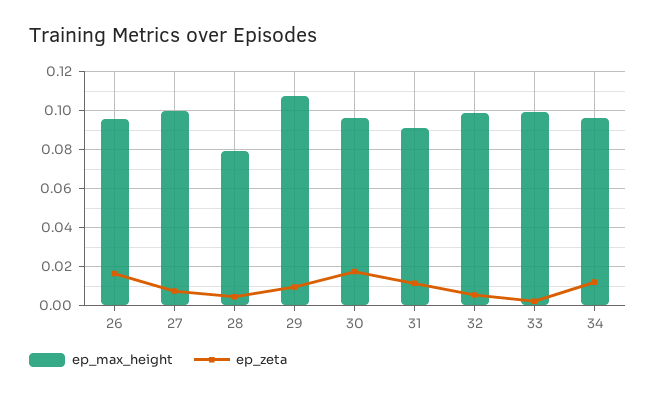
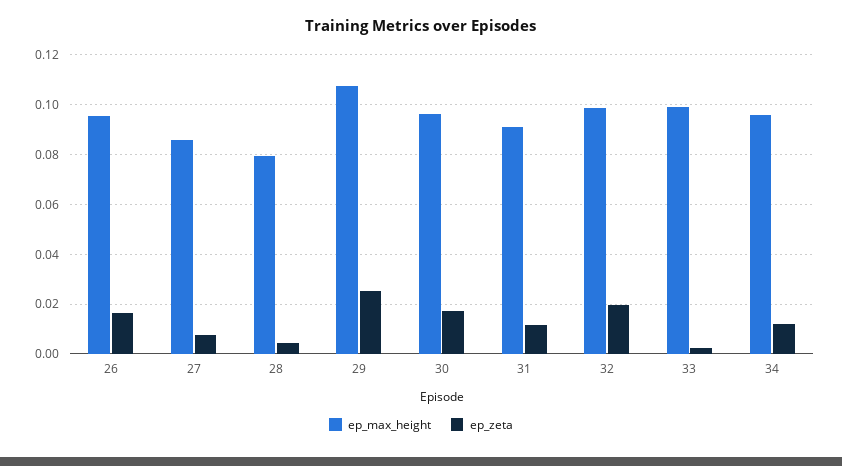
  {
    "ep_max_height": {
      "26": 0.095,
-     "27": 0.1,
+     "27": 0.085,
      "28": 0.08,
      "29": 0.1075,
      "30": 0.095,
      "31": 0.09,
      "32": 0.0975,
      "33": 0.1,
      "34": 0.095
    },
    "ep_zeta": {
      "26": 0.0175,
      "27": 0.0075,
      "28": 0.005,
-     "29": 0.01,
+     "29": 0.025,
      "30": 0.0175,
      "31": 0.0125,
-     "32": 0.005,
+     "32": 0.02,
      "33": 0.0025,
      "34": 0.0125
    }
  }

